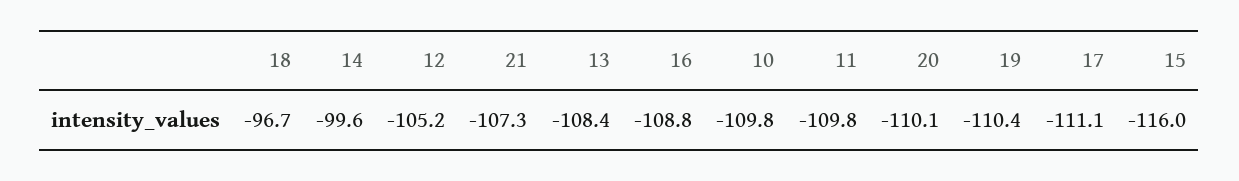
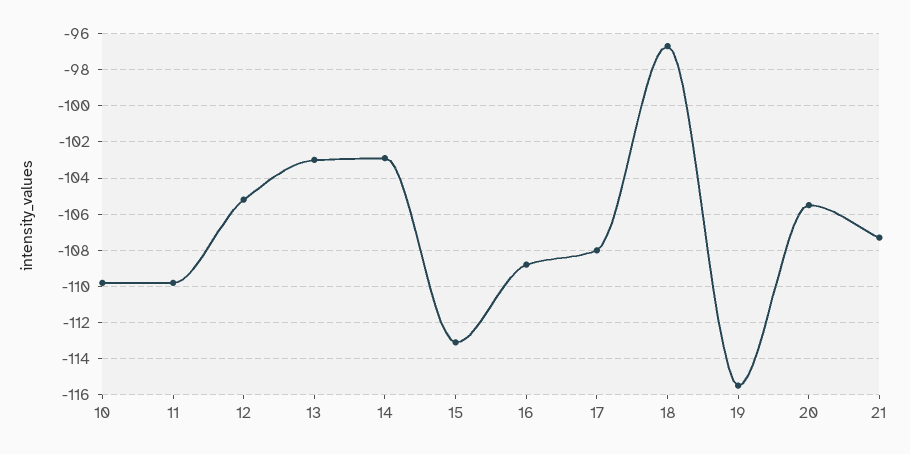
  {
    "18": -96.7,
-   "14": -99.6,
+   "14": -103,
    "12": -105.2,
    "21": -107.3,
-   "13": -108.4,
+   "13": -103,
    "16": -108.8,
    "10": -109.8,
    "11": -109.8,
-   "20": -110.1,
+   "20": -105.5,
-   "19": -110.4,
+   "19": -115.5,
-   "17": -111.1,
+   "17": -108,
-   "15": -116
+   "15": -113
  }

